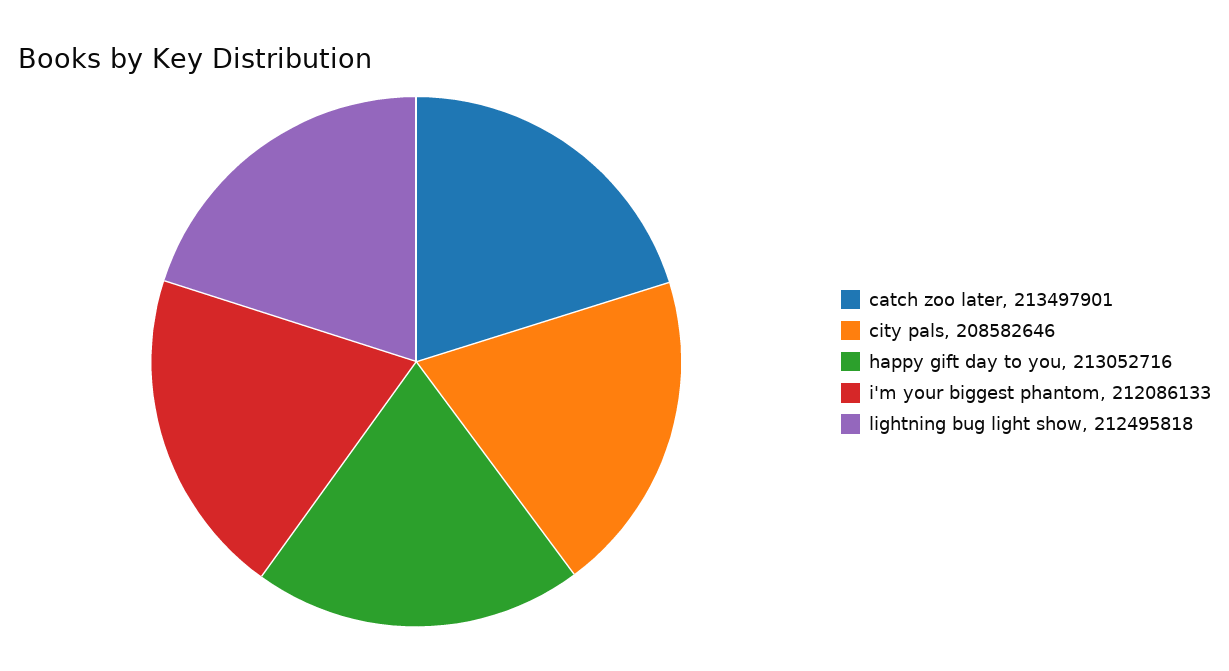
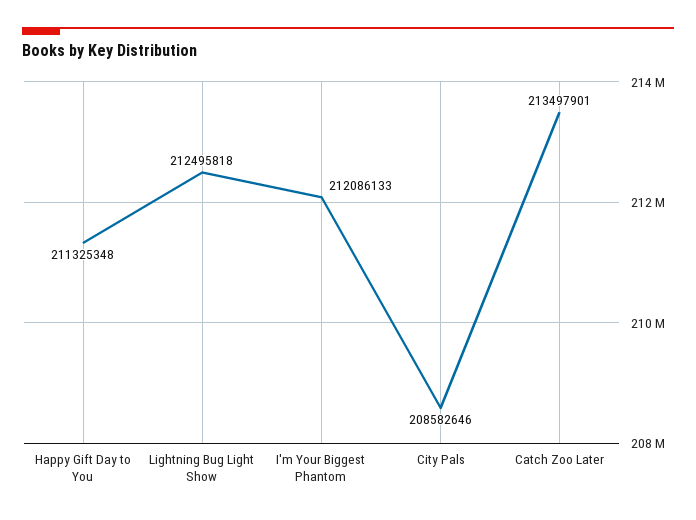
  {
    "catch zoo later": 213497901,
    "city pals": 208582646,
-   "happy gift day to you": 213052716,
+   "happy gift day to you": 211325348,
    "i'm your biggest phantom": 212086133,
    "lightning bug light show": 212495818
  }

